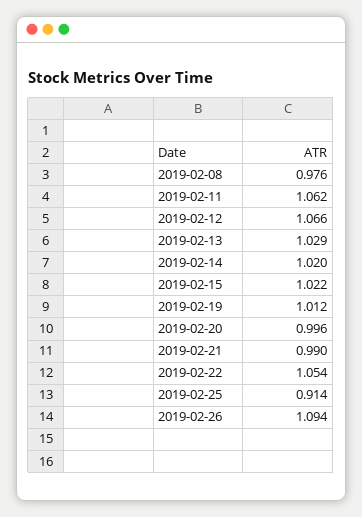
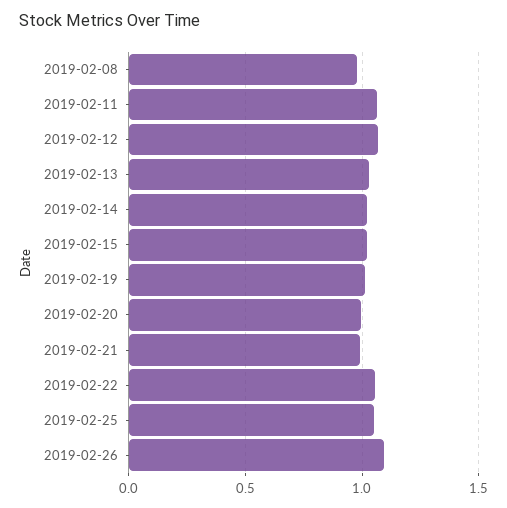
  {
    "2019-02-08": 0.976,
    "2019-02-11": 1.062,
    "2019-02-12": 1.066,
    "2019-02-13": 1.029,
    "2019-02-14": 1.02,
    "2019-02-15": 1.022,
    "2019-02-19": 1.012,
    "2019-02-20": 0.996,
    "2019-02-21": 0.99,
    "2019-02-22": 1.054,
-   "2019-02-25": 0.914,
+   "2019-02-25": 1.05,
    "2019-02-26": 1.094
  }

